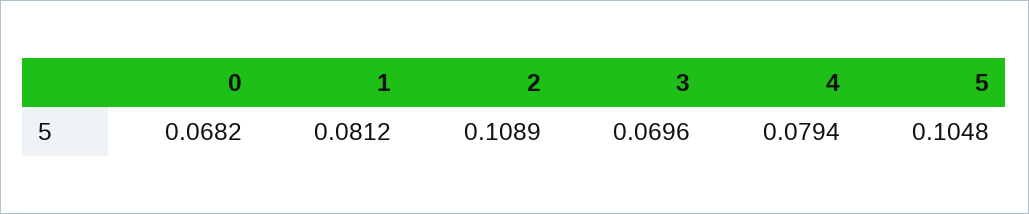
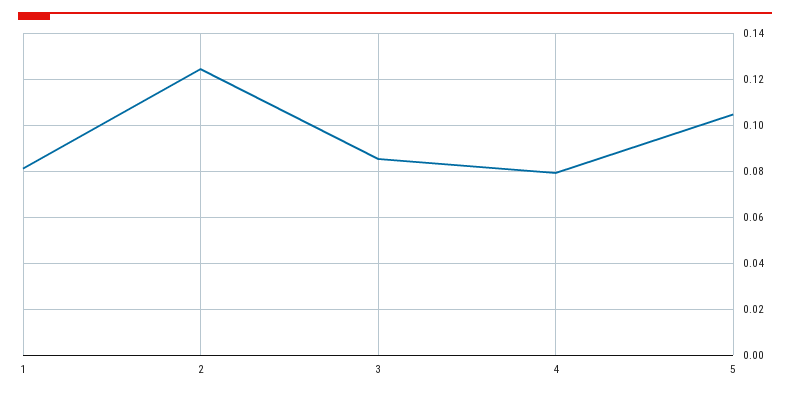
  {
-   "0": 0.0682,
    "1": 0.0812,
-   "2": 0.1089,
+   "2": 0.125,
-   "3": 0.0696,
+   "3": 0.085,
    "4": 0.0794,
    "5": 0.1048
  }

